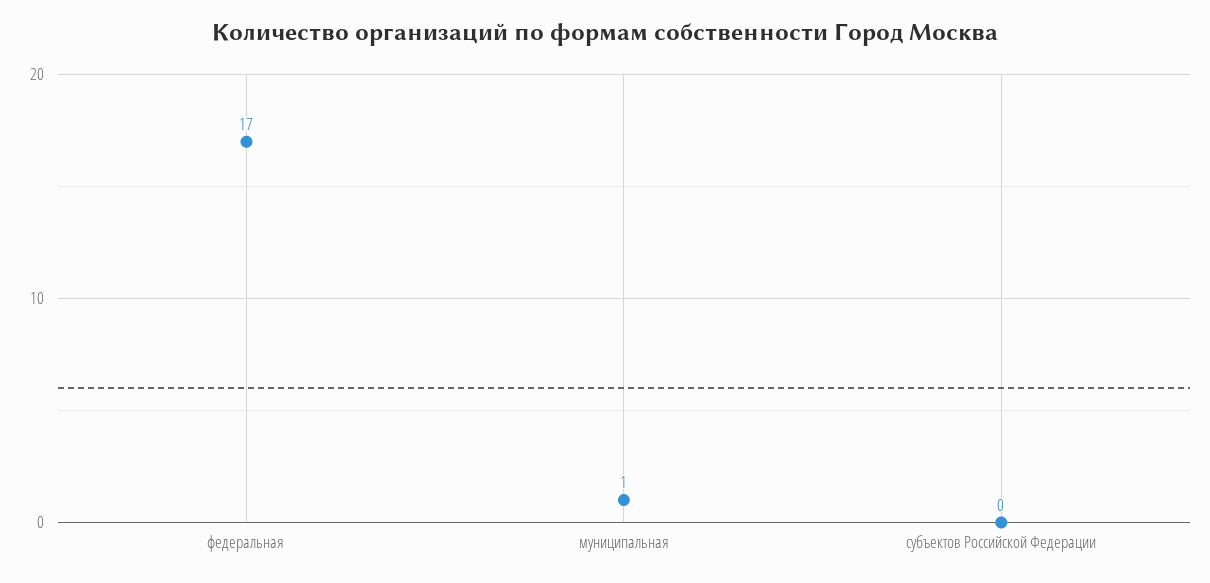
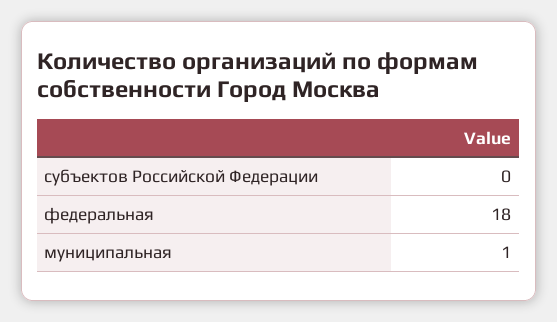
  {
-   "федеральная": 17,
+   "федеральная": 18,
    "муниципальная": 1,
    "субъектов Российской Федерации": 0
  }

